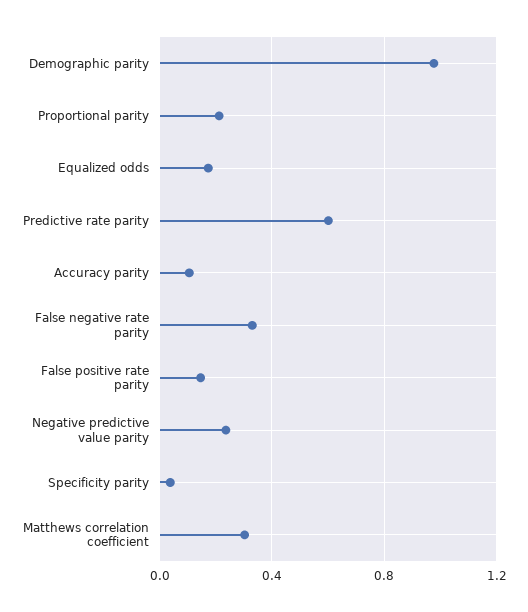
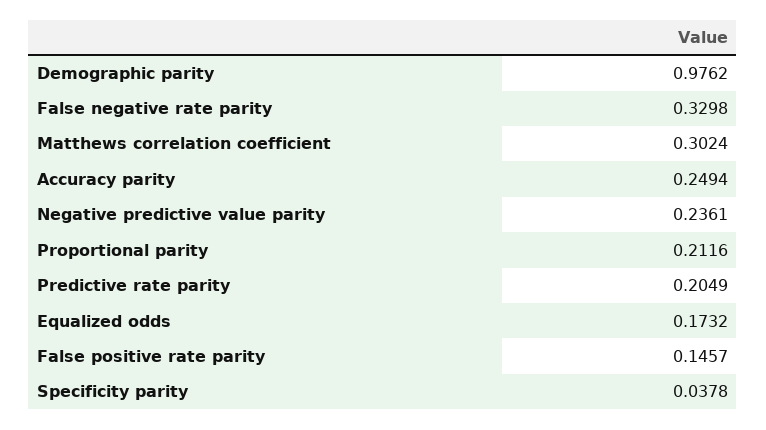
  {
    "Demographic parity": 0.9762,
    "Proportional parity": 0.2116,
    "Equalized odds": 0.1732,
-   "Predictive rate parity": 0.6,
+   "Predictive rate parity": 0.2049,
-   "Accuracy parity": 0.1,
+   "Accuracy parity": 0.2494,
    "False negative rate parity": 0.3298,
    "False positive rate parity": 0.1457,
    "Negative predictive value parity": 0.2361,
    "Specificity parity": 0.0378,
    "Matthews correlation coefficient": 0.3024
  }

